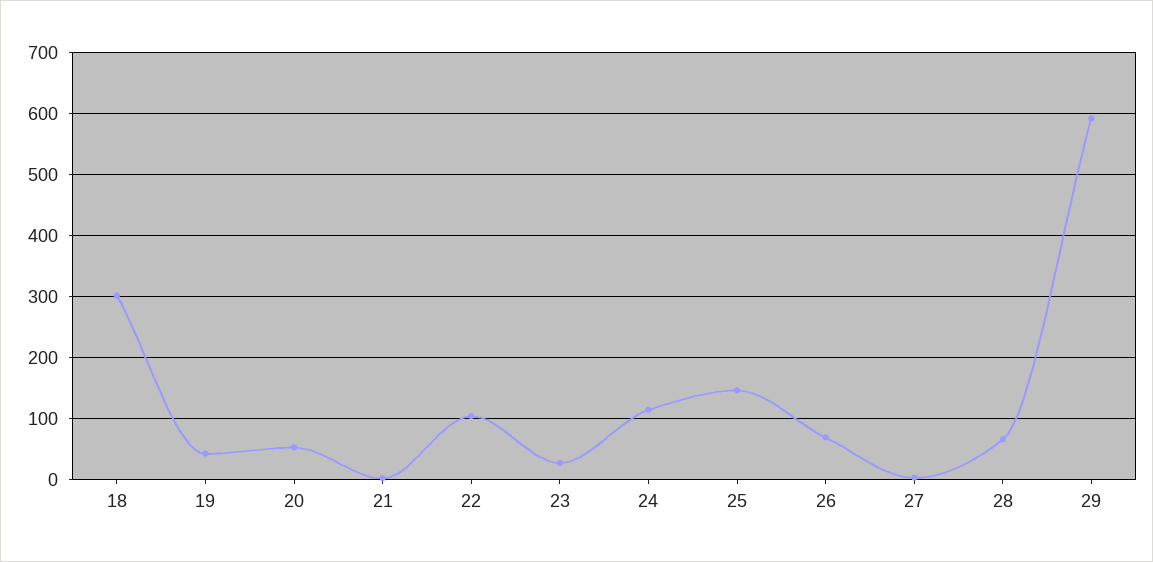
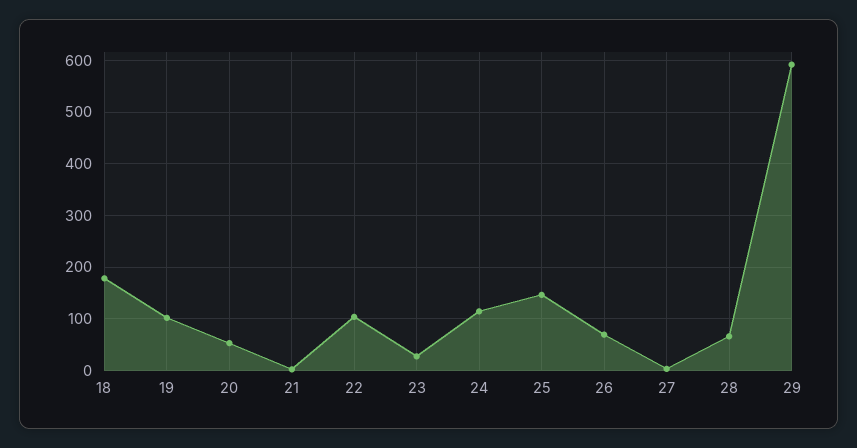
  {
-   "18": 300,
+   "18": 180,
-   "19": 40,
+   "19": 100,
    "20": 50,
    "21": 0,
    "22": 100,
    "23": 30,
    "24": 110,
    "25": 150,
    "26": 70,
    "27": 0,
    "28": 70,
    "29": 590
  }

